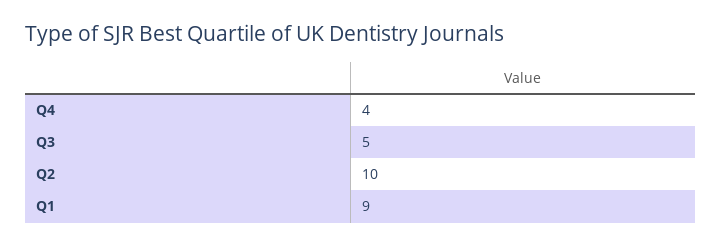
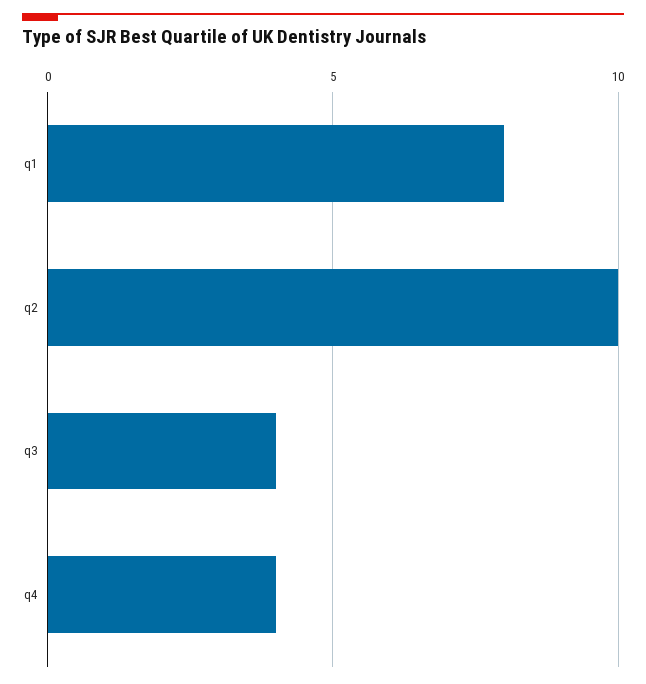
  {
    "Q4": 4,
-   "Q3": 5,
+   "Q3": 4,
    "Q2": 10,
-   "Q1": 9
+   "Q1": 8
  }

